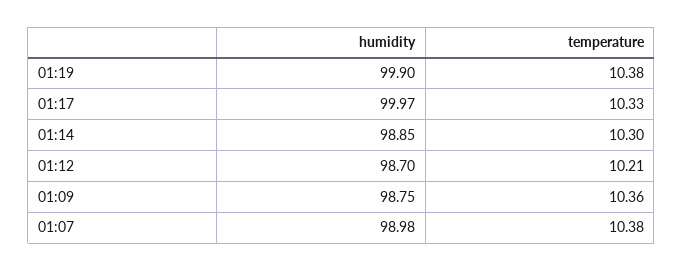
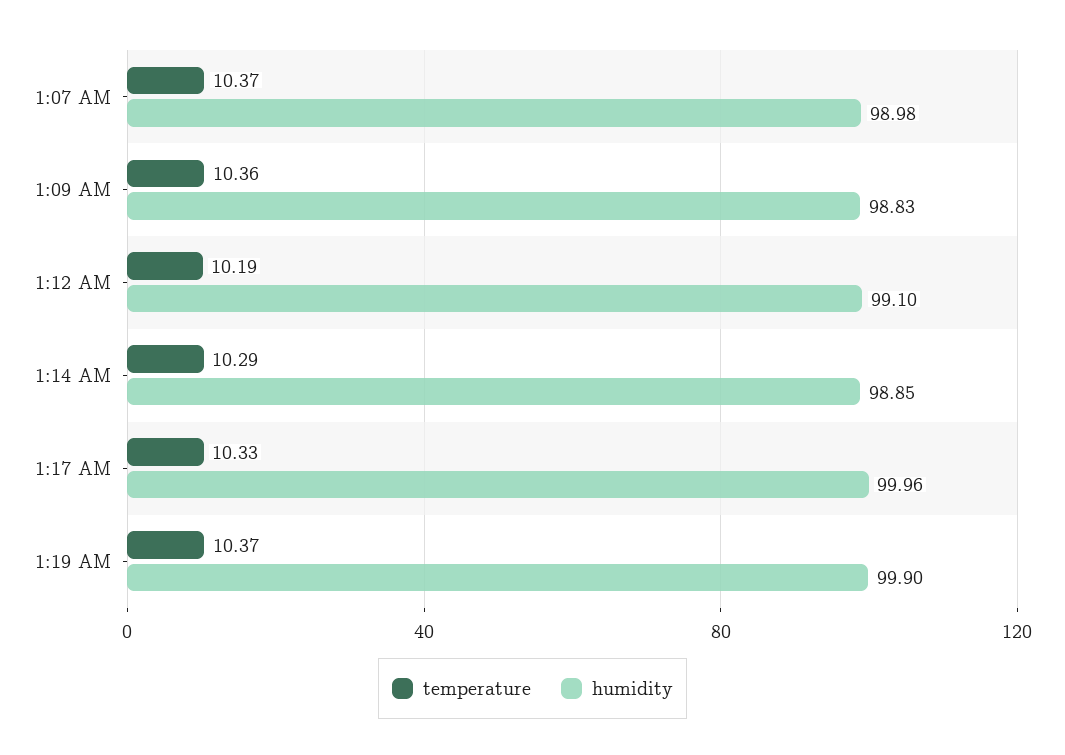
  {
    "humidity": {
      "01:19": 99.9,
-     "01:17": 99.97,
+     "01:17": 99.96,
      "01:14": 98.85,
-     "01:12": 98.7,
+     "01:12": 99.1,
-     "01:09": 98.75,
+     "01:09": 98.83,
      "01:07": 98.98
    },
    "temperature": {
-     "01:19": 10.38,
+     "01:19": 10.37,
      "01:17": 10.33,
-     "01:14": 10.3,
+     "01:14": 10.29,
-     "01:12": 10.21,
+     "01:12": 10.19,
      "01:09": 10.36,
-     "01:07": 10.38
+     "01:07": 10.37
    }
  }

